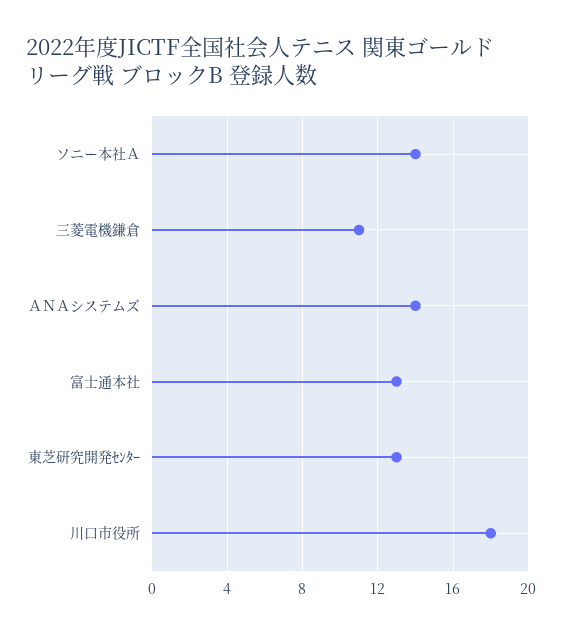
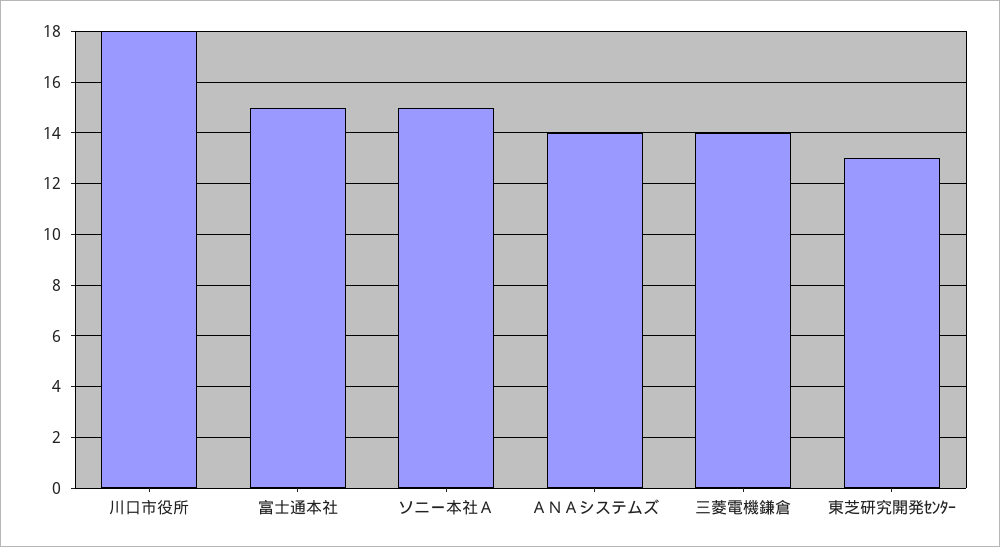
  {
-   "ソニー本社Ａ": 14,
+   "ソニー本社Ａ": 15,
-   "三菱電機鎌倉": 11,
+   "三菱電機鎌倉": 14,
    "ＡＮＡシステムズ": 14,
-   "富士通本社": 13,
+   "富士通本社": 15,
    "東芝研究開発ｾﾝﾀｰ": 13,
    "川口市役所": 18
  }

